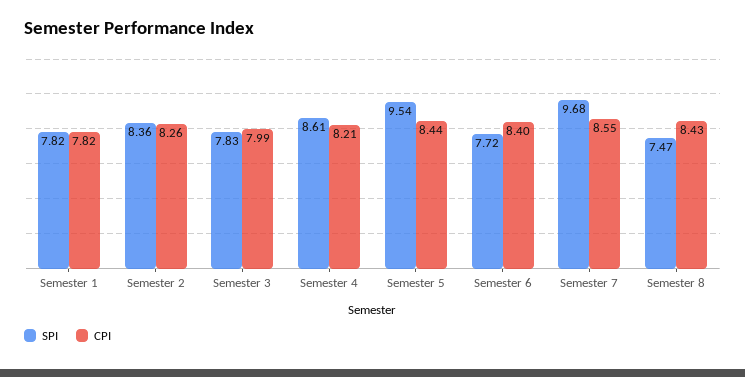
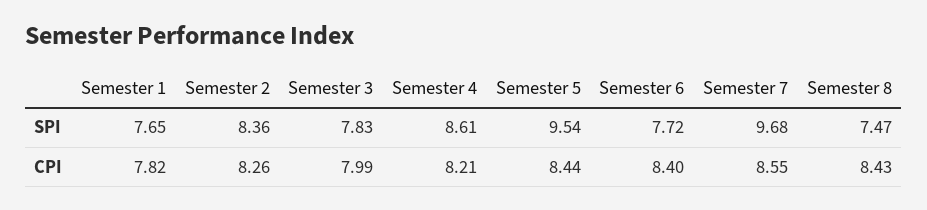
  {
    "SPI": {
-     "Semester 1": 7.82,
+     "Semester 1": 7.65,
      "Semester 2": 8.36,
      "Semester 3": 7.83,
      "Semester 4": 8.61,
      "Semester 5": 9.54,
      "Semester 6": 7.72,
      "Semester 7": 9.68,
      "Semester 8": 7.47
    },
    "CPI": {
      "Semester 1": 7.82,
      "Semester 2": 8.26,
      "Semester 3": 7.99,
      "Semester 4": 8.21,
      "Semester 5": 8.44,
      "Semester 6": 8.4,
      "Semester 7": 8.55,
      "Semester 8": 8.43
    }
  }

